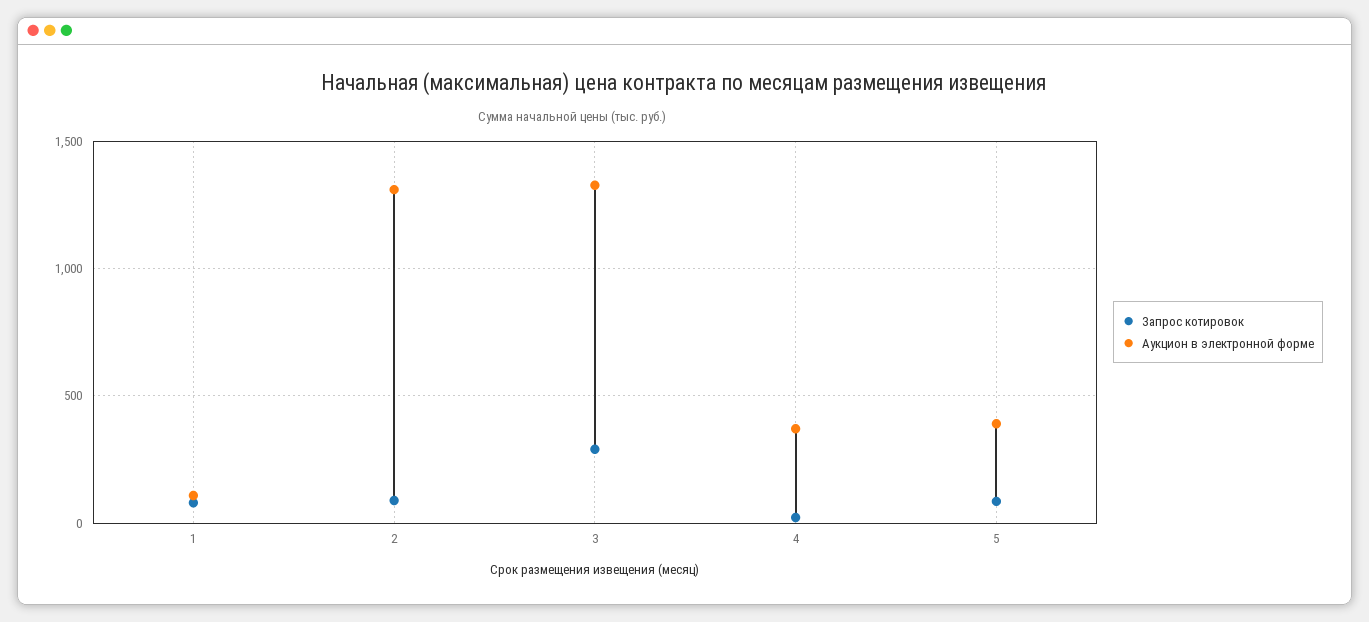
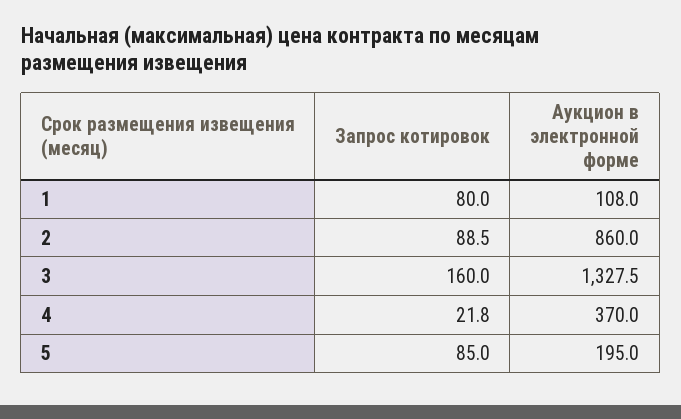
  {
    "Запрос котировок": {
      "1": 80,
      "2": 88.5,
-     "3": 300,
+     "3": 160,
      "4": 21.8,
      "5": 85
    },
    "Аукцион в электронной форме": {
      "1": 108,
-     "2": 1300,
+     "2": 860,
      "3": 1327.5,
      "4": 370,
-     "5": 400
+     "5": 195
    }
  }

